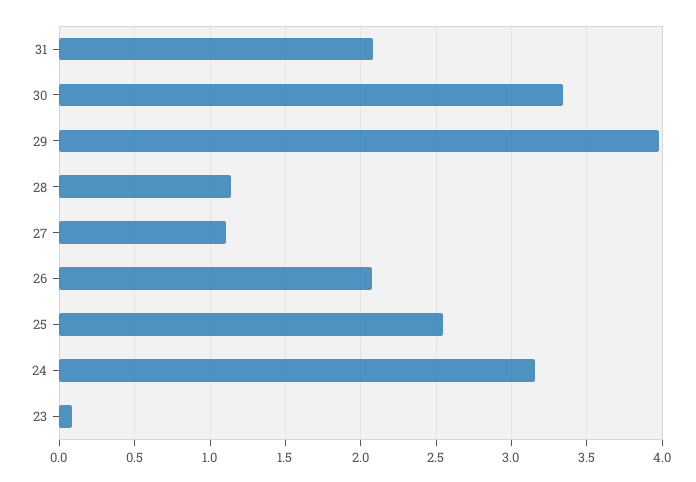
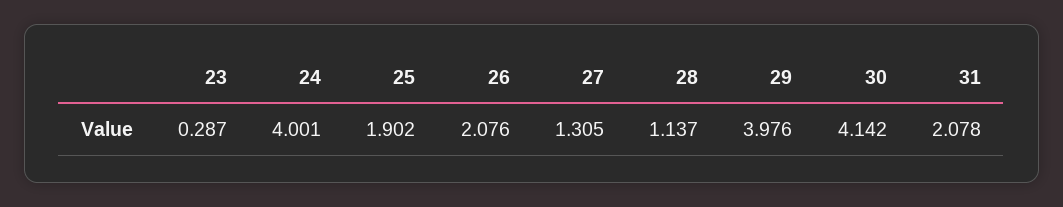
  {
    "31": 2.078,
-   "30": 3.35,
+   "30": 4.142,
    "29": 3.976,
    "28": 1.137,
-   "27": 1.1,
+   "27": 1.305,
    "26": 2.076,
-   "25": 2.55,
+   "25": 1.902,
-   "24": 3.15,
+   "24": 4.001,
-   "23": 0.1
+   "23": 0.287
  }

